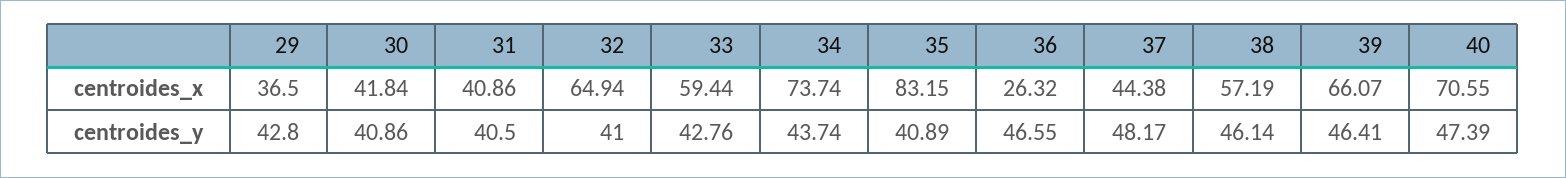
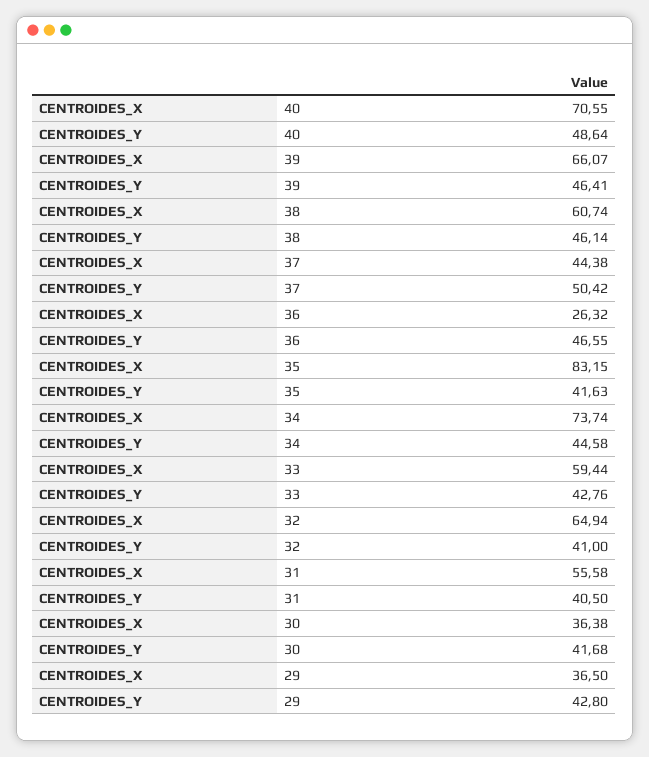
  {
    "29": {
      "centroides_x": 36.5,
      "centroides_y": 42.8
    },
    "30": {
-     "centroides_x": 41.84,
+     "centroides_x": 36.38,
-     "centroides_y": 40.86
+     "centroides_y": 41.68
    },
    "31": {
-     "centroides_x": 40.86,
+     "centroides_x": 55.58,
      "centroides_y": 40.5
    },
    "32": {
      "centroides_x": 64.94,
      "centroides_y": 41
    },
    "33": {
      "centroides_x": 59.44,
      "centroides_y": 42.76
    },
    "34": {
      "centroides_x": 73.74,
-     "centroides_y": 43.74
+     "centroides_y": 44.58
    },
    "35": {
      "centroides_x": 83.15,
-     "centroides_y": 40.89
+     "centroides_y": 41.63
    },
    "36": {
      "centroides_x": 26.32,
      "centroides_y": 46.55
    },
    "37": {
      "centroides_x": 44.38,
-     "centroides_y": 48.17
+     "centroides_y": 50.42
    },
    "38": {
-     "centroides_x": 57.19,
+     "centroides_x": 60.74,
      "centroides_y": 46.14
    },
    "39": {
      "centroides_x": 66.07,
      "centroides_y": 46.41
    },
    "40": {
      "centroides_x": 70.55,
-     "centroides_y": 47.39
+     "centroides_y": 48.64
    }
  }

